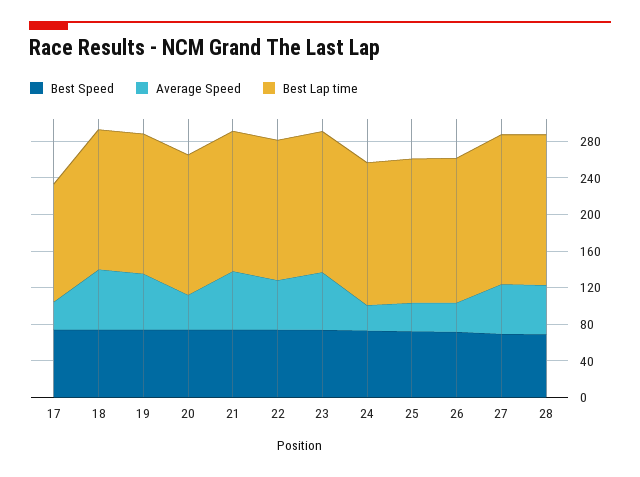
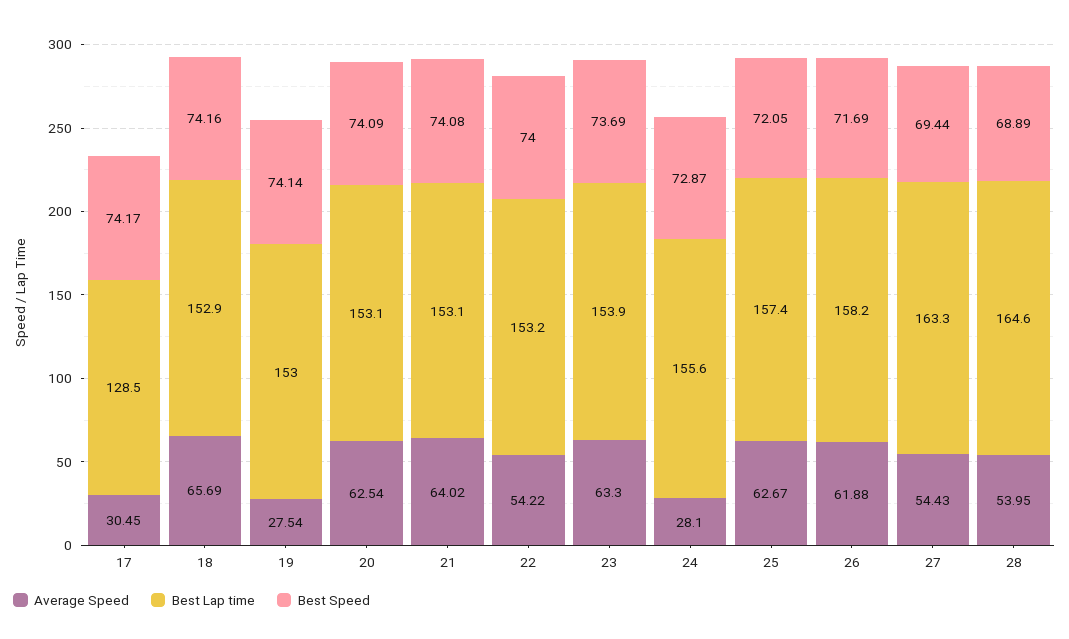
  {
    "Best Speed": {
      "17": 74.17,
      "18": 74.16,
      "19": 74.14,
      "20": 74.09,
      "21": 74.08,
      "22": 74,
      "23": 73.69,
      "24": 72.87,
      "25": 72.05,
      "26": 71.69,
      "27": 69.44,
      "28": 68.89
    },
    "Average Speed": {
      "17": 30.45,
      "18": 65.69,
-     "19": 60,
+     "19": 27.54,
-     "20": 40,
+     "20": 62.54,
      "21": 64.02,
      "22": 54.22,
      "23": 63.3,
      "24": 28.1,
-     "25": 30,
+     "25": 62.67,
-     "26": 30,
+     "26": 61.88,
      "27": 54.43,
      "28": 53.95
    },
    "Best Lap time": {
      "17": 128.5,
      "18": 152.9,
      "19": 153,
      "20": 153.1,
      "21": 153.1,
      "22": 153.2,
      "23": 153.9,
      "24": 155.6,
      "25": 157.4,
      "26": 158.2,
      "27": 163.3,
      "28": 164.6
    }
  }

